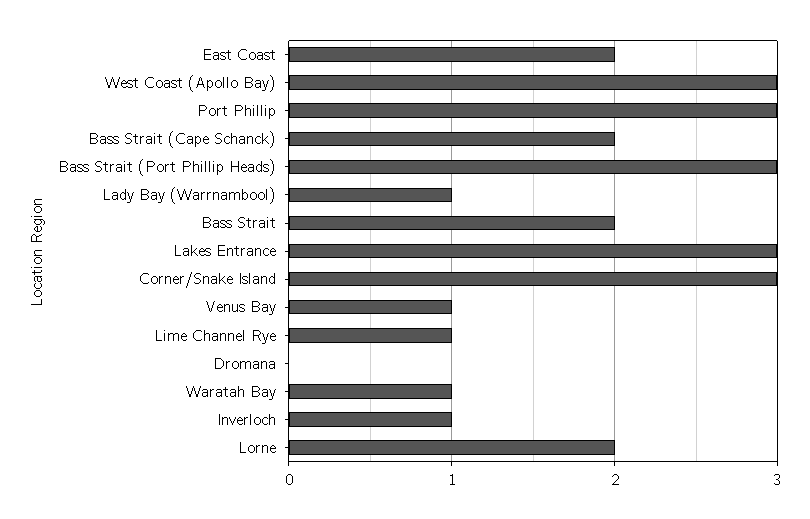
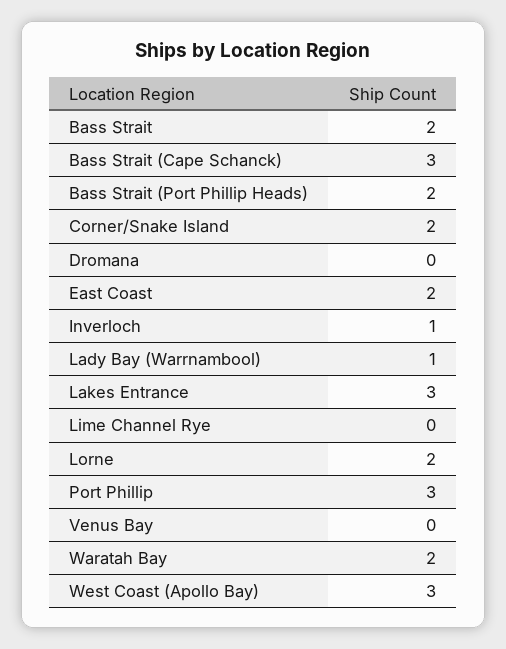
  {
    "East Coast": 2,
    "West Coast (Apollo Bay)": 3,
    "Port Phillip": 3,
-   "Bass Strait (Cape Schanck)": 2,
+   "Bass Strait (Cape Schanck)": 3,
-   "Bass Strait (Port Phillip Heads)": 3,
+   "Bass Strait (Port Phillip Heads)": 2,
    "Lady Bay (Warrnambool)": 1,
    "Bass Strait": 2,
    "Lakes Entrance": 3,
-   "Corner/Snake Island": 3,
+   "Corner/Snake Island": 2,
-   "Venus Bay": 1,
+   "Venus Bay": 0,
-   "Lime Channel Rye": 1,
+   "Lime Channel Rye": 0,
    "Dromana": 0,
-   "Waratah Bay": 1,
+   "Waratah Bay": 2,
    "Inverloch": 1,
    "Lorne": 2
  }

